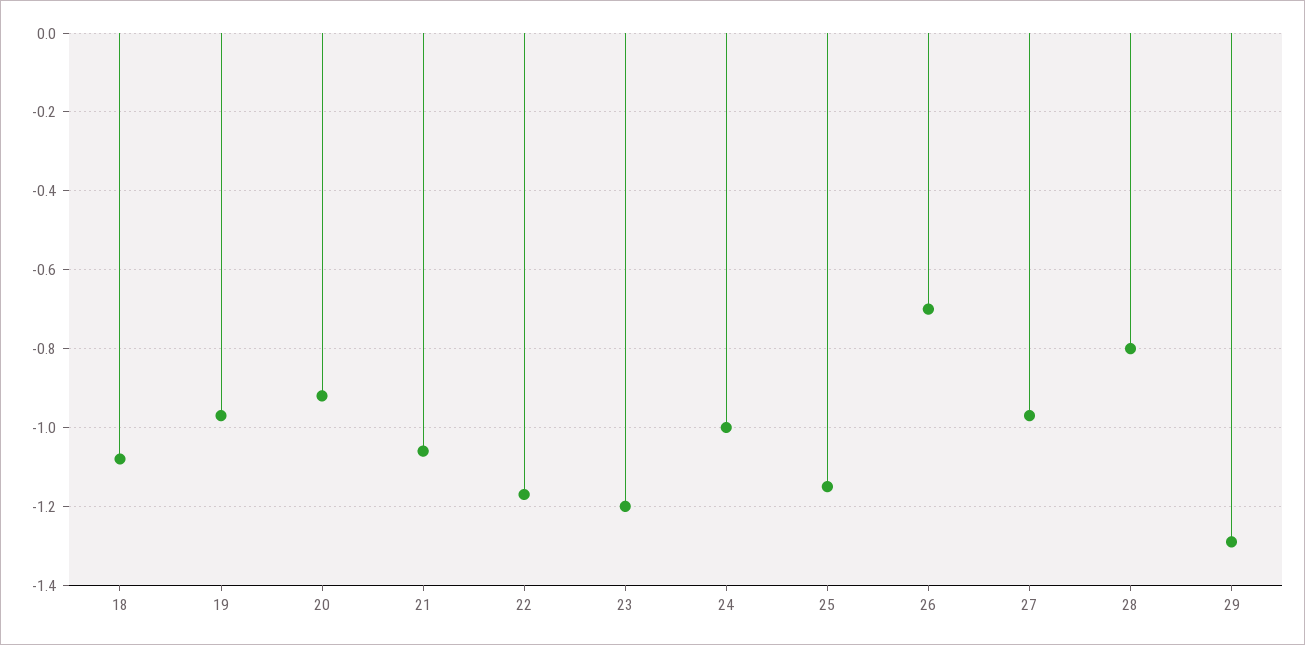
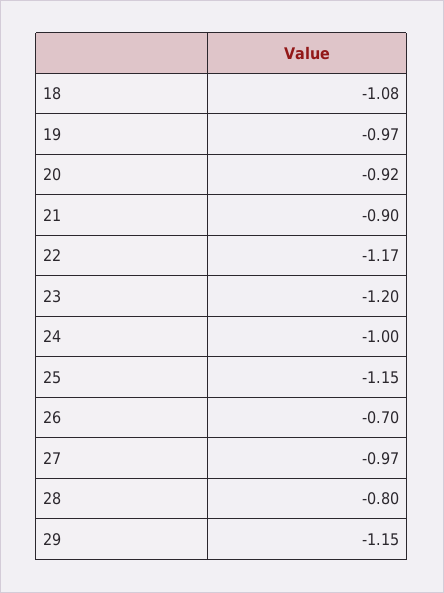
  {
    "18": -1.08,
    "19": -0.97,
    "20": -0.92,
-   "21": -1.05,
+   "21": -0.9,
    "22": -1.17,
    "23": -1.2,
    "24": -1,
    "25": -1.15,
    "26": -0.7,
    "27": -0.97,
    "28": -0.8,
-   "29": -1.3
+   "29": -1.15
  }

